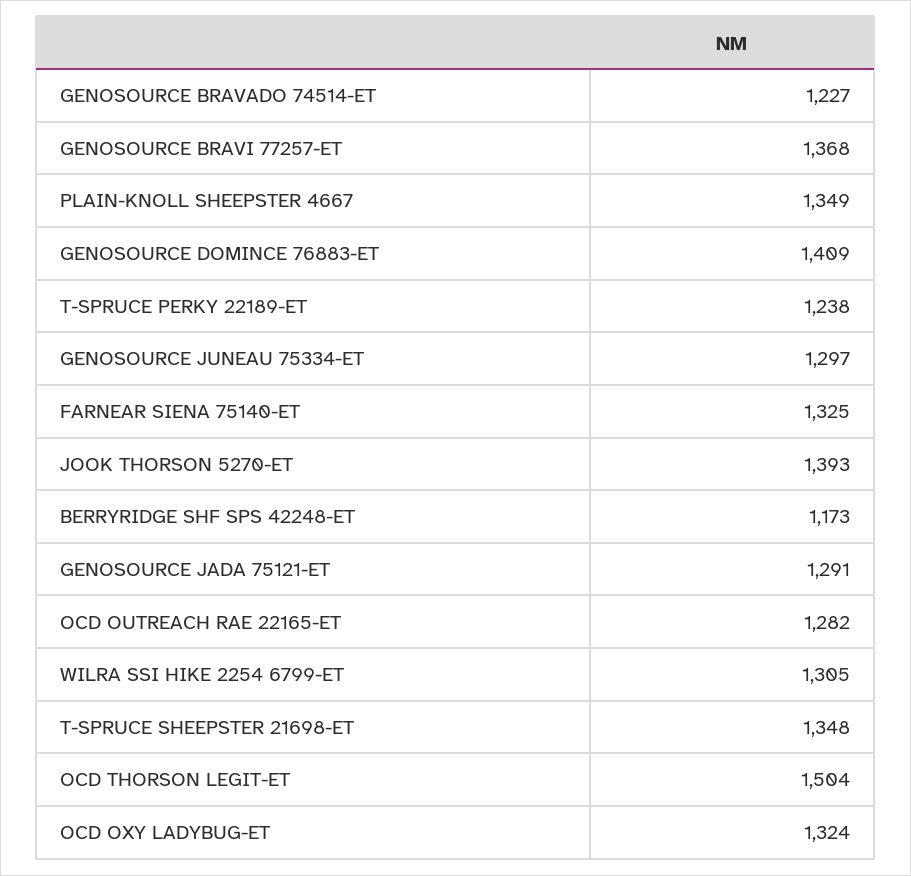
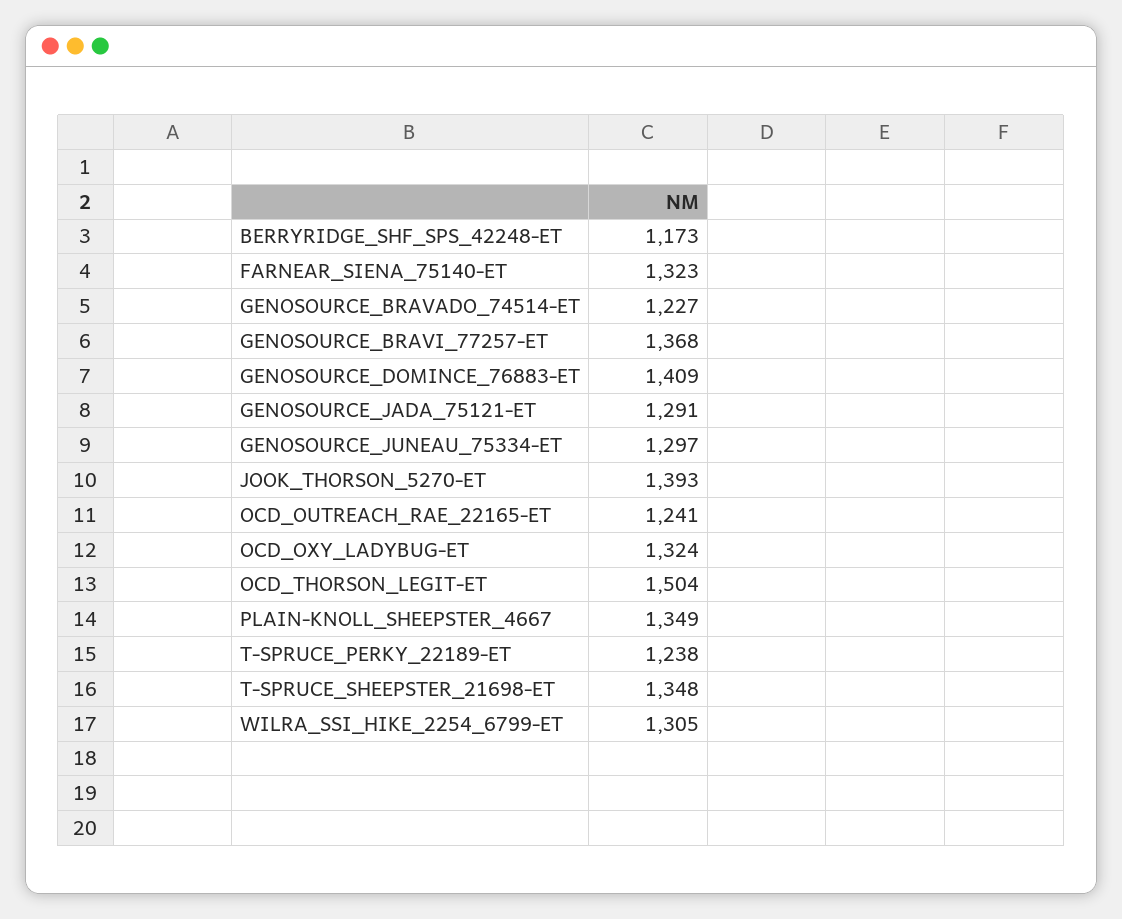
  {
    "GENOSOURCE BRAVADO 74514-ET": 1227,
    "GENOSOURCE BRAVI 77257-ET": 1368,
    "PLAIN-KNOLL SHEEPSTER 4667": 1349,
    "GENOSOURCE DOMINCE 76883-ET": 1409,
    "T-SPRUCE PERKY 22189-ET": 1238,
    "GENOSOURCE JUNEAU 75334-ET": 1297,
-   "FARNEAR SIENA 75140-ET": 1325,
+   "FARNEAR SIENA 75140-ET": 1323,
    "JOOK THORSON 5270-ET": 1393,
    "BERRYRIDGE SHF SPS 42248-ET": 1173,
    "GENOSOURCE JADA 75121-ET": 1291,
-   "OCD OUTREACH RAE 22165-ET": 1282,
+   "OCD OUTREACH RAE 22165-ET": 1241,
    "WILRA SSI HIKE 2254 6799-ET": 1305,
    "T-SPRUCE SHEEPSTER 21698-ET": 1348,
    "OCD THORSON LEGIT-ET": 1504,
    "OCD OXY LADYBUG-ET": 1324
  }

